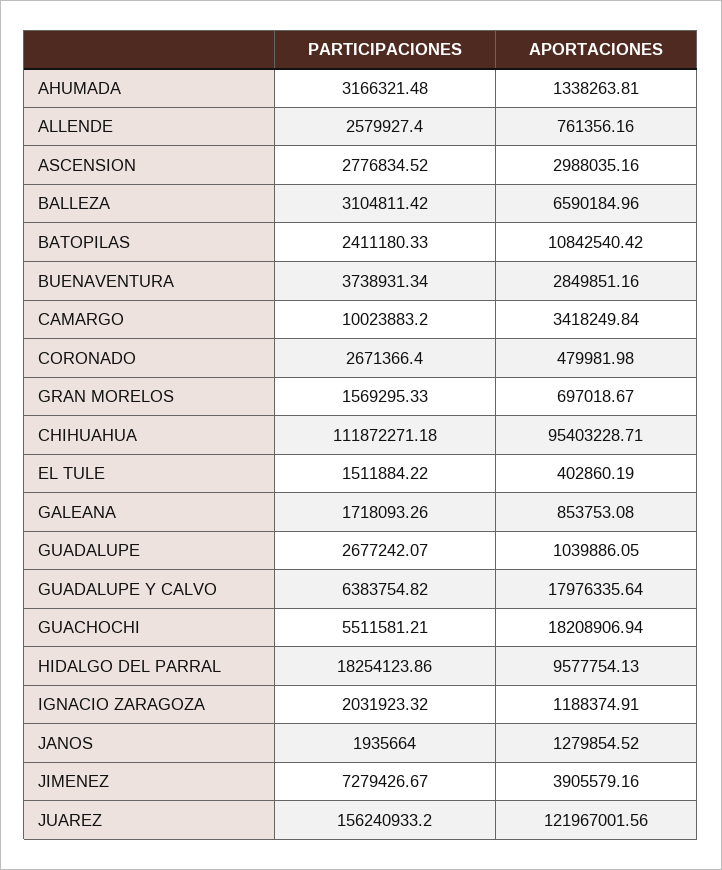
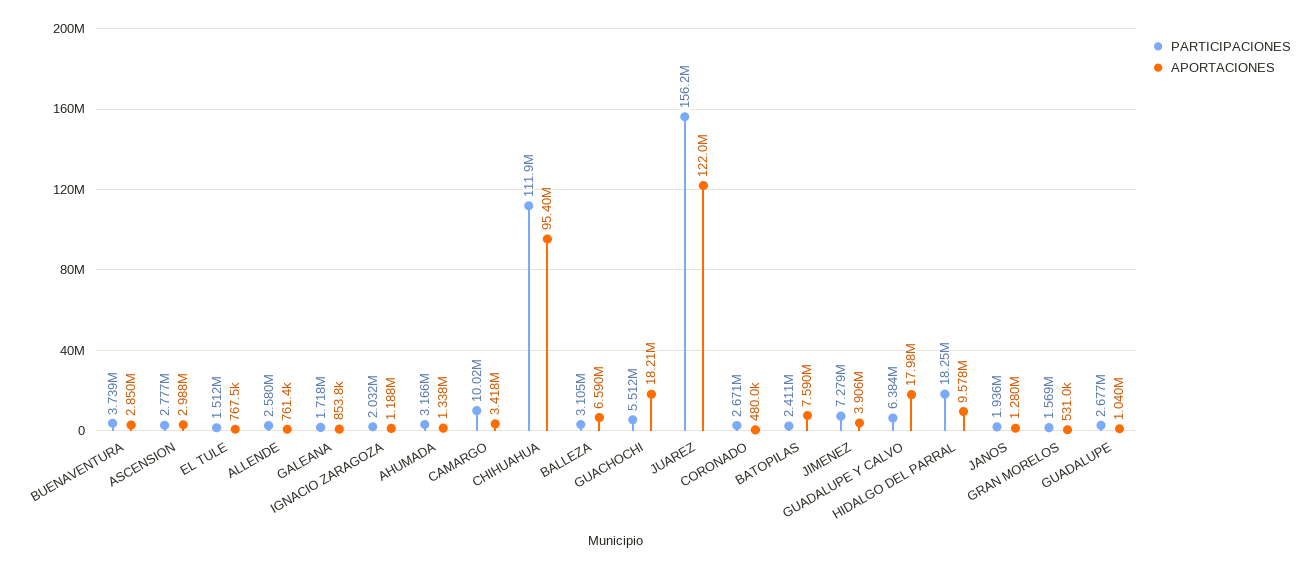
  {
    "PARTICIPACIONES": {
      "AHUMADA": 3166321.48,
      "ALLENDE": 2579927.4,
      "ASCENSION": 2776834.52,
      "BALLEZA": 3104811.42,
      "BATOPILAS": 2411180.33,
      "BUENAVENTURA": 3738931.34,
      "CAMARGO": 10023883.2,
      "CORONADO": 2671366.4,
      "GRAN MORELOS": 1569295.33,
      "CHIHUAHUA": 111872271.18,
      "EL TULE": 1511884.22,
      "GALEANA": 1718093.26,
      "GUADALUPE": 2677242.07,
      "GUADALUPE Y CALVO": 6383754.82,
      "GUACHOCHI": 5511581.21,
      "HIDALGO DEL PARRAL": 18254123.86,
      "IGNACIO ZARAGOZA": 2031923.32,
      "JANOS": 1935664,
      "JIMENEZ": 7279426.67,
      "JUAREZ": 156240933.2
    },
    "APORTACIONES": {
      "AHUMADA": 1338263.81,
      "ALLENDE": 761356.16,
      "ASCENSION": 2988035.16,
      "BALLEZA": 6590184.96,
-     "BATOPILAS": 10842540.42,
+     "BATOPILAS": 7590000,
      "BUENAVENTURA": 2849851.16,
      "CAMARGO": 3418249.84,
      "CORONADO": 479981.98,
-     "GRAN MORELOS": 697018.67,
+     "GRAN MORELOS": 531000,
      "CHIHUAHUA": 95403228.71,
-     "EL TULE": 402860.19,
+     "EL TULE": 767500,
      "GALEANA": 853753.08,
      "GUADALUPE": 1039886.05,
      "GUADALUPE Y CALVO": 17976335.64,
      "GUACHOCHI": 18208906.94,
      "HIDALGO DEL PARRAL": 9577754.13,
      "IGNACIO ZARAGOZA": 1188374.91,
      "JANOS": 1279854.52,
      "JIMENEZ": 3905579.16,
      "JUAREZ": 121967001.56
    }
  }

